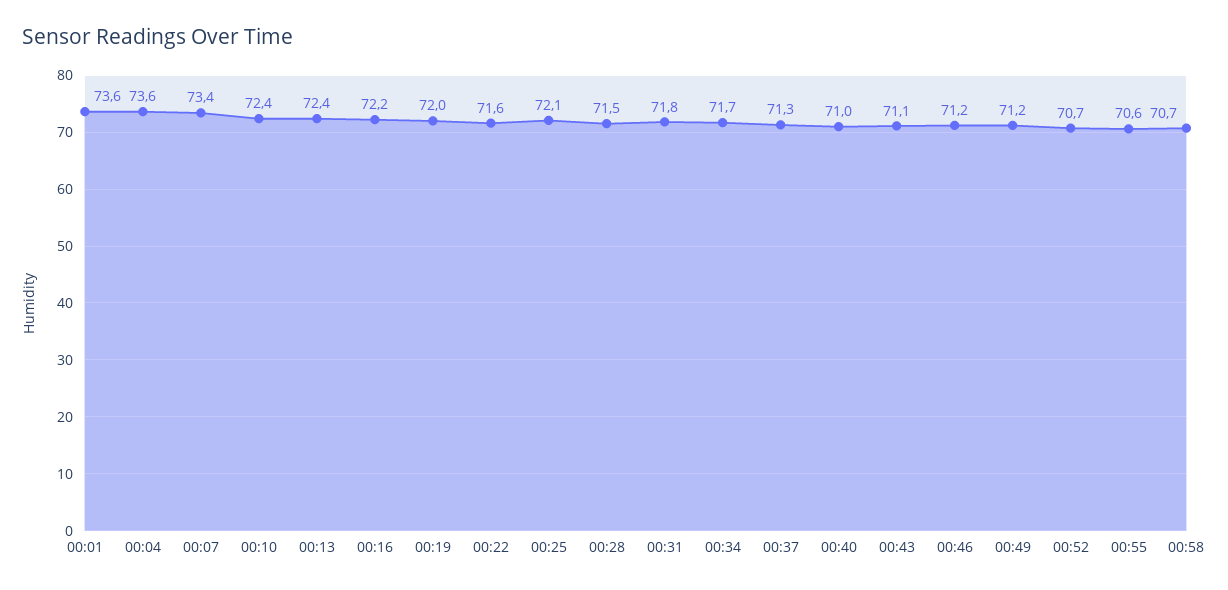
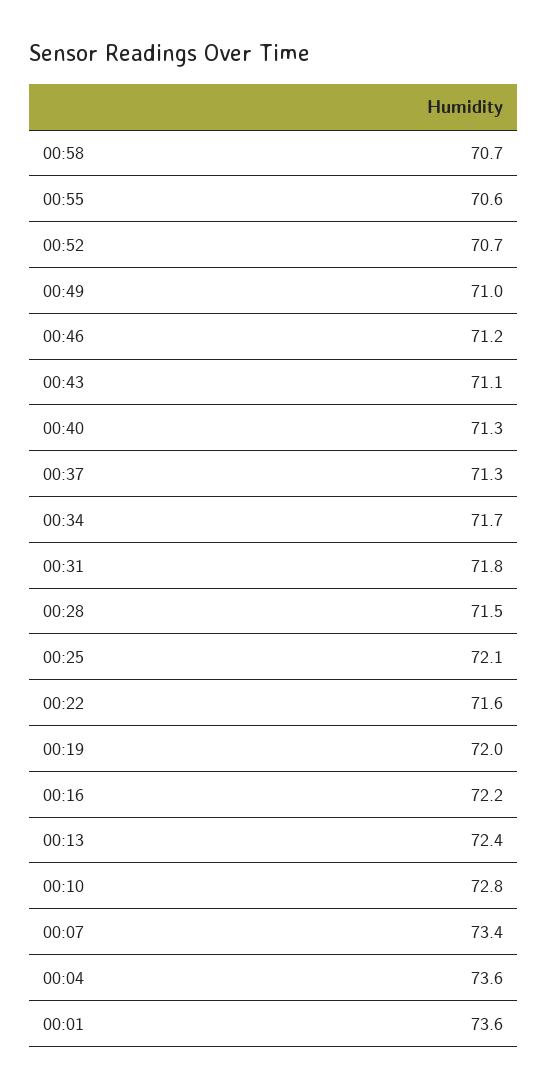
  {
    "00:01": 73.6,
    "00:04": 73.6,
    "00:07": 73.4,
-   "00:10": 72.4,
+   "00:10": 72.8,
    "00:13": 72.4,
    "00:16": 72.2,
    "00:19": 72,
    "00:22": 71.6,
    "00:25": 72.1,
    "00:28": 71.5,
    "00:31": 71.8,
    "00:34": 71.7,
    "00:37": 71.3,
-   "00:40": 71,
+   "00:40": 71.3,
    "00:43": 71.1,
    "00:46": 71.2,
-   "00:49": 71.2,
+   "00:49": 71,
    "00:52": 70.7,
    "00:55": 70.6,
    "00:58": 70.7
  }

